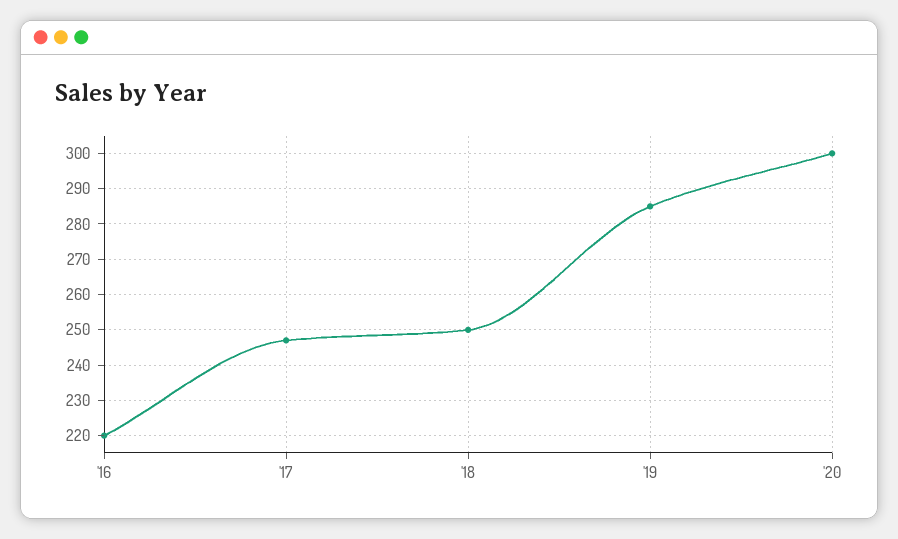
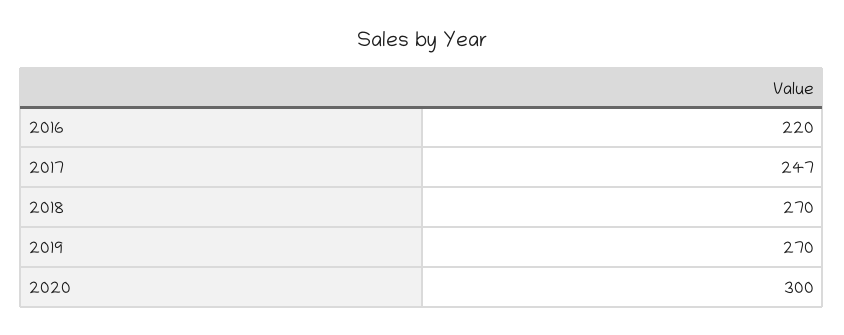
  {
    "'16": 220,
    "'17": 247,
-   "'18": 250,
+   "'18": 270,
-   "'19": 285,
+   "'19": 270,
    "'20": 300
  }

